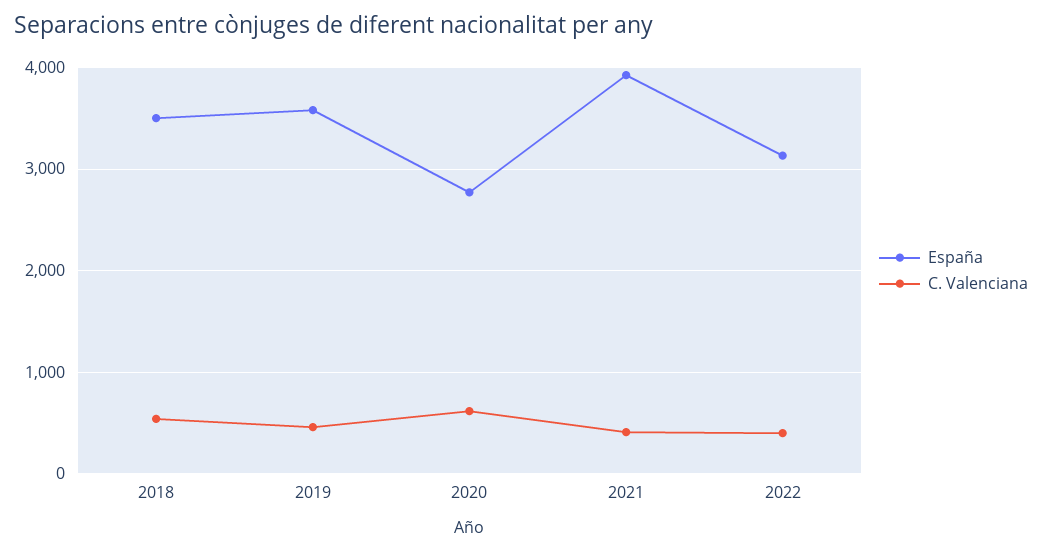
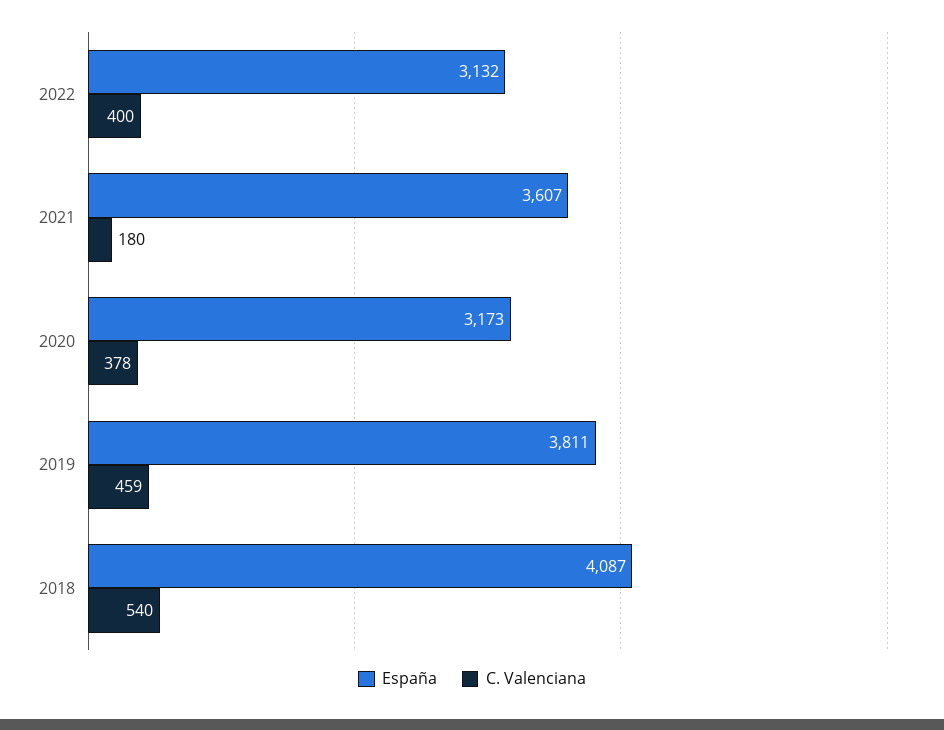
  {
    "España": {
-     "2018": 3500,
+     "2018": 4087,
-     "2019": 3600,
+     "2019": 3811,
-     "2020": 2800,
+     "2020": 3173,
-     "2021": 3900,
+     "2021": 3607,
      "2022": 3132
    },
    "C. Valenciana": {
      "2018": 540,
      "2019": 459,
-     "2020": 600,
+     "2020": 378,
-     "2021": 400,
+     "2021": 180,
      "2022": 400
    }
  }

